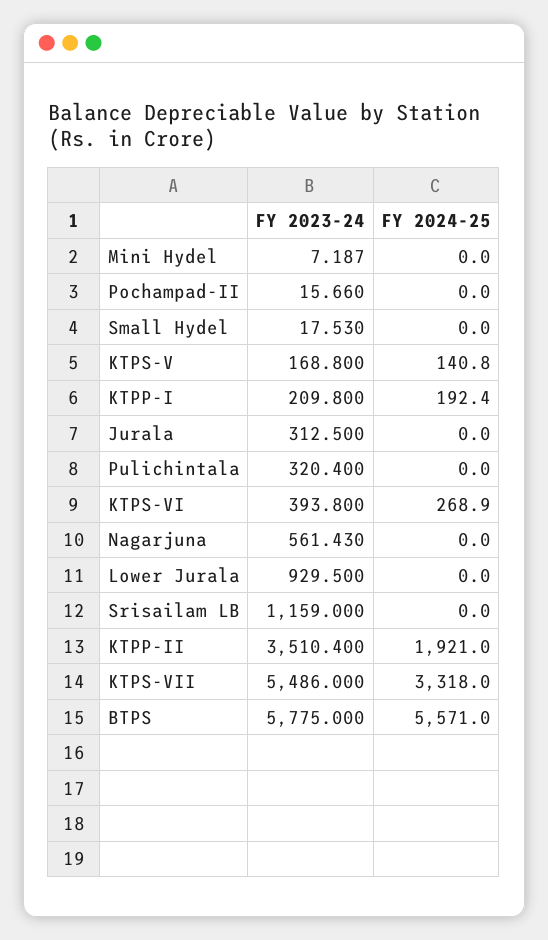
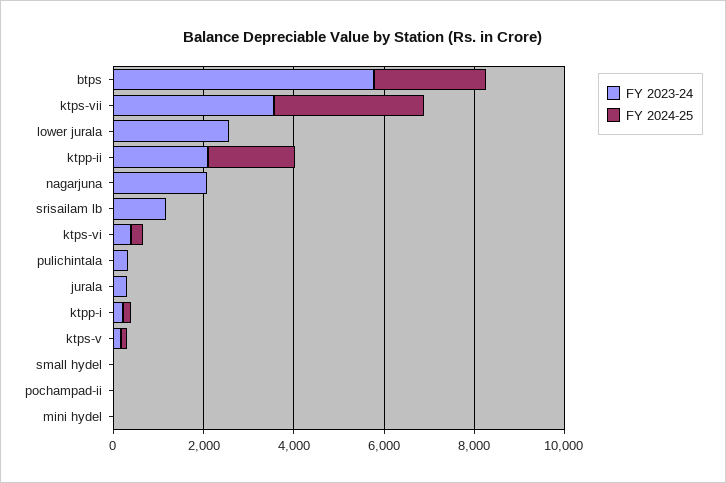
  {
    "FY 2023-24": {
      "Mini Hydel": 7.187,
      "Pochampad-II": 15.66,
      "Small Hydel": 17.53,
      "KTPS-V": 168.8,
      "KTPP-I": 209.8,
      "Jurala": 312.5,
      "Pulichintala": 320.4,
      "KTPS-VI": 393.8,
-     "Nagarjuna": 561.43,
+     "Nagarjuna": 2000,
-     "Lower Jurala": 929.5,
+     "Lower Jurala": 2500,
      "Srisailam LB": 1159,
-     "KTPP-II": 3510.4,
+     "KTPP-II": 2000,
-     "KTPS-VII": 5486,
+     "KTPS-VII": 3500,
      "BTPS": 5775
    },
    "FY 2024-25": {
      "Mini Hydel": 0,
      "Pochampad-II": 0,
      "Small Hydel": 0,
      "KTPS-V": 140.8,
      "KTPP-I": 192.4,
      "Jurala": 0,
      "Pulichintala": 0,
      "KTPS-VI": 268.9,
      "Nagarjuna": 0,
      "Lower Jurala": 0,
      "Srisailam LB": 0,
      "KTPP-II": 1921,
      "KTPS-VII": 3318,
-     "BTPS": 5571
+     "BTPS": 2500
    }
  }

